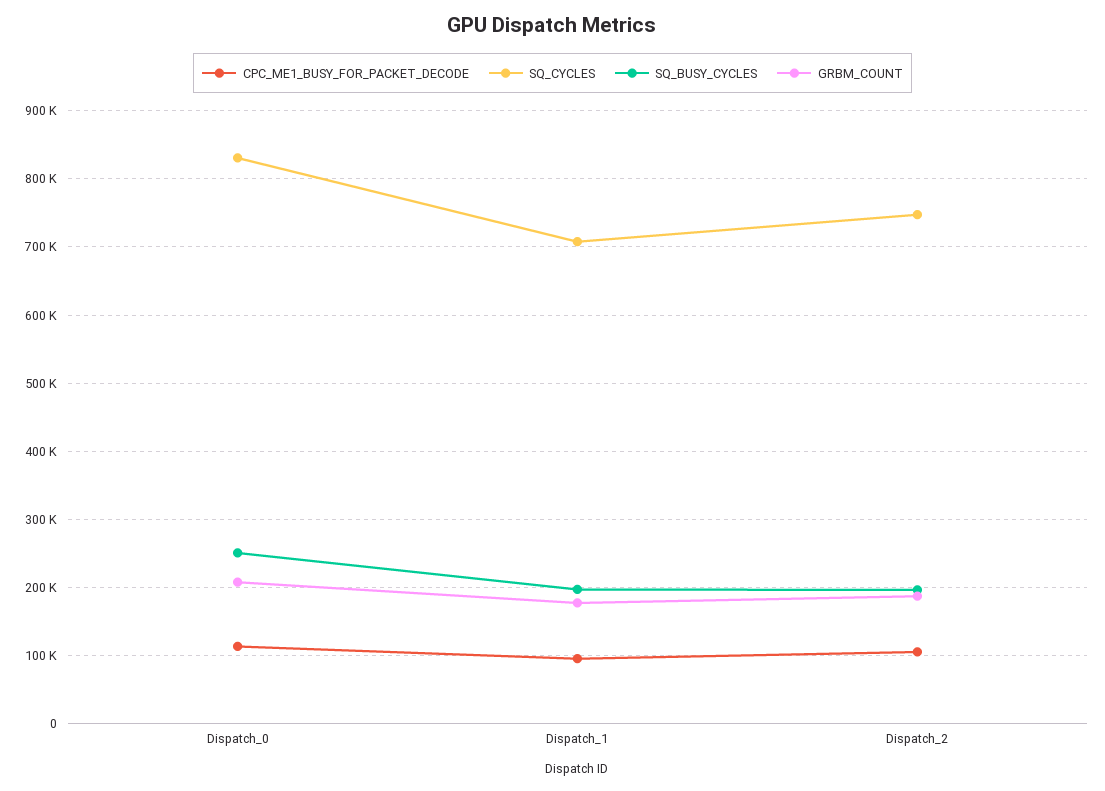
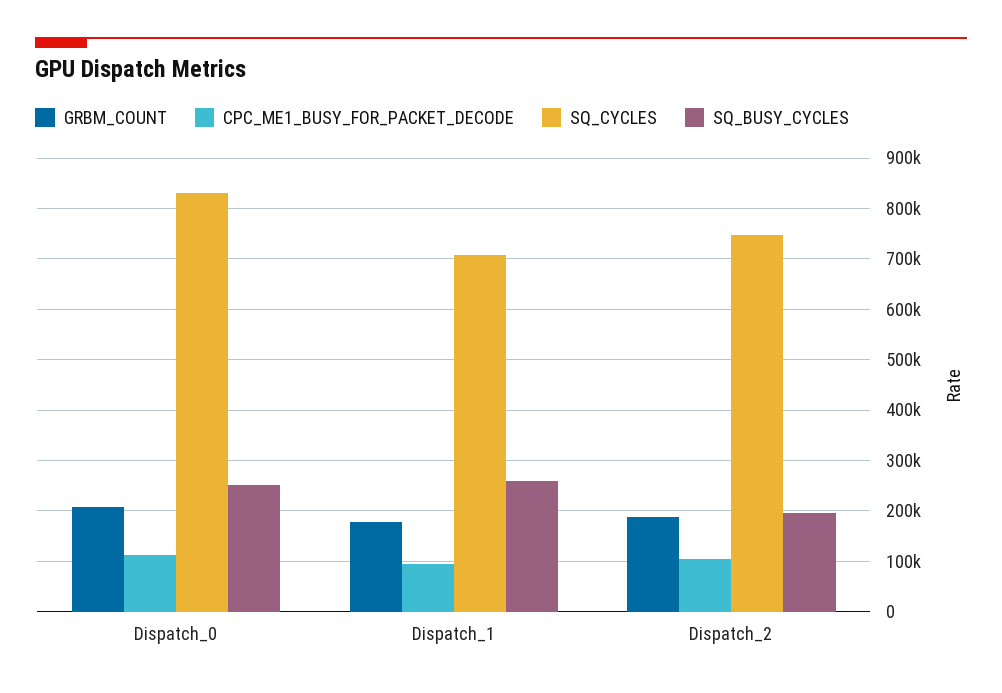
  {
    "CPC_ME1_BUSY_FOR_PACKET_DECODE": {
      "Dispatch_0": 110000,
      "Dispatch_1": 100000,
      "Dispatch_2": 110000
    },
    "SQ_CYCLES": {
      "Dispatch_0": 830000,
      "Dispatch_1": 710000,
      "Dispatch_2": 750000
    },
    "SQ_BUSY_CYCLES": {
      "Dispatch_0": 250000,
-     "Dispatch_1": 200000,
+     "Dispatch_1": 260000,
      "Dispatch_2": 200000
    },
    "GRBM_COUNT": {
      "Dispatch_0": 210000,
      "Dispatch_1": 180000,
      "Dispatch_2": 190000
    }
  }

